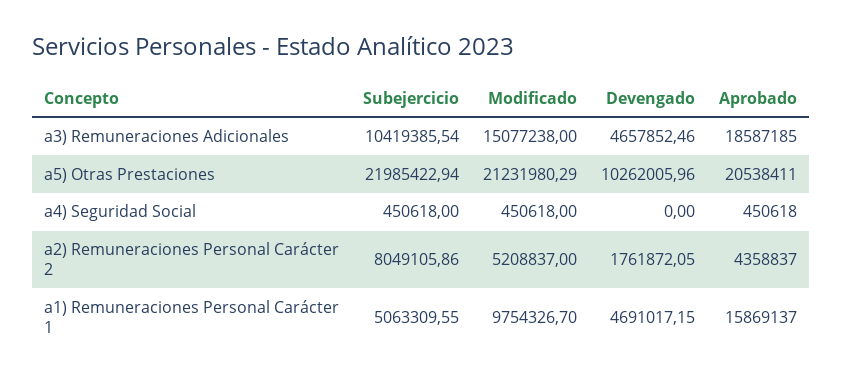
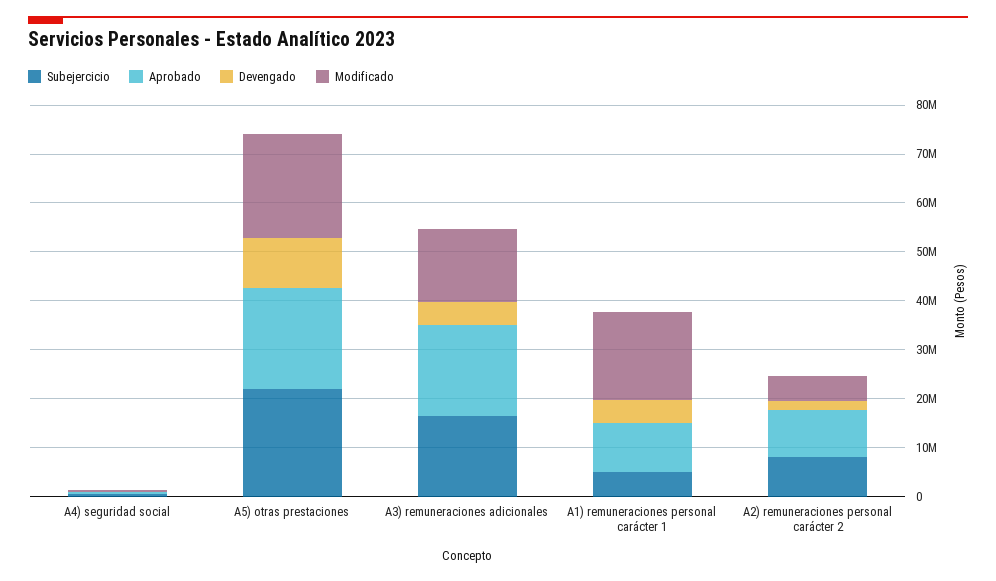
  {
    "Subejercicio": {
-     "a3) Remuneraciones Adicionales": 10419385.54,
+     "a3) Remuneraciones Adicionales": 16000000,
      "a5) Otras Prestaciones": 21985422.94,
      "a4) Seguridad Social": 450618,
      "a2) Remuneraciones Personal Carácter 2": 8049105.86,
      "a1) Remuneraciones Personal Carácter 1": 5063309.55
    },
    "Modificado": {
      "a3) Remuneraciones Adicionales": 15077238,
      "a5) Otras Prestaciones": 21231980.29,
      "a4) Seguridad Social": 450618,
      "a2) Remuneraciones Personal Carácter 2": 5208837,
-     "a1) Remuneraciones Personal Carácter 1": 9754326.7
+     "a1) Remuneraciones Personal Carácter 1": 18000000
    },
    "Devengado": {
      "a3) Remuneraciones Adicionales": 4657852.46,
      "a5) Otras Prestaciones": 10262005.96,
      "a4) Seguridad Social": 0,
      "a2) Remuneraciones Personal Carácter 2": 1761872.05,
      "a1) Remuneraciones Personal Carácter 1": 4691017.15
    },
    "Aprobado": {
      "a3) Remuneraciones Adicionales": 18587185,
      "a5) Otras Prestaciones": 20538411,
      "a4) Seguridad Social": 450618,
-     "a2) Remuneraciones Personal Carácter 2": 4358837,
+     "a2) Remuneraciones Personal Carácter 2": 10000000,
-     "a1) Remuneraciones Personal Carácter 1": 15869137
+     "a1) Remuneraciones Personal Carácter 1": 10000000
    }
  }

